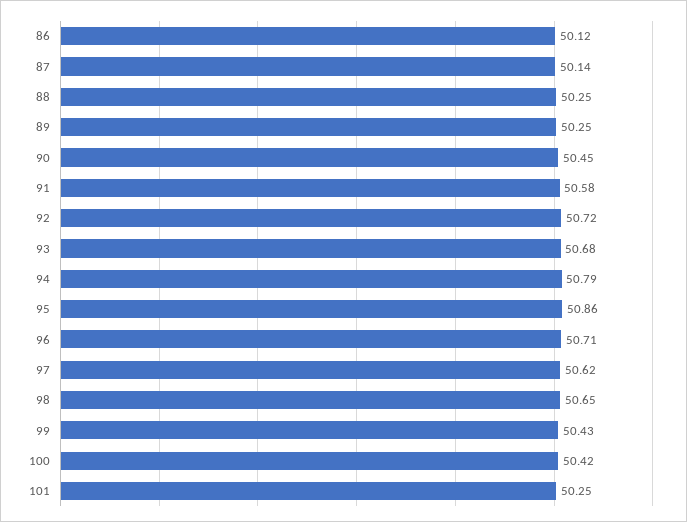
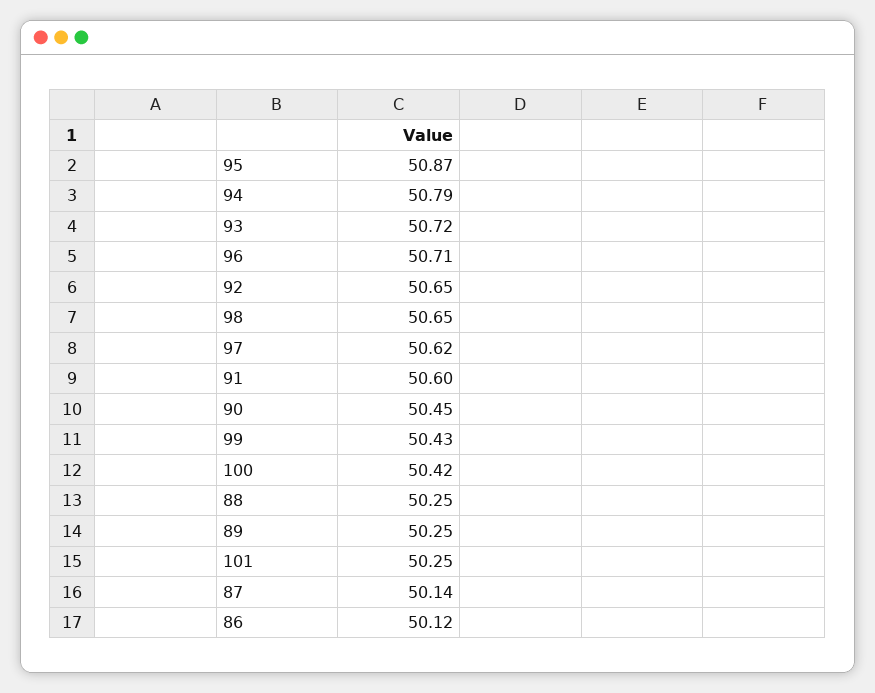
  {
    "86": 50.12,
    "87": 50.14,
    "88": 50.25,
    "89": 50.25,
    "90": 50.45,
-   "91": 50.58,
+   "91": 50.6,
-   "92": 50.72,
+   "92": 50.65,
-   "93": 50.68,
+   "93": 50.72,
    "94": 50.79,
-   "95": 50.86,
+   "95": 50.87,
    "96": 50.71,
    "97": 50.62,
    "98": 50.65,
    "99": 50.43,
    "100": 50.42,
    "101": 50.25
  }

